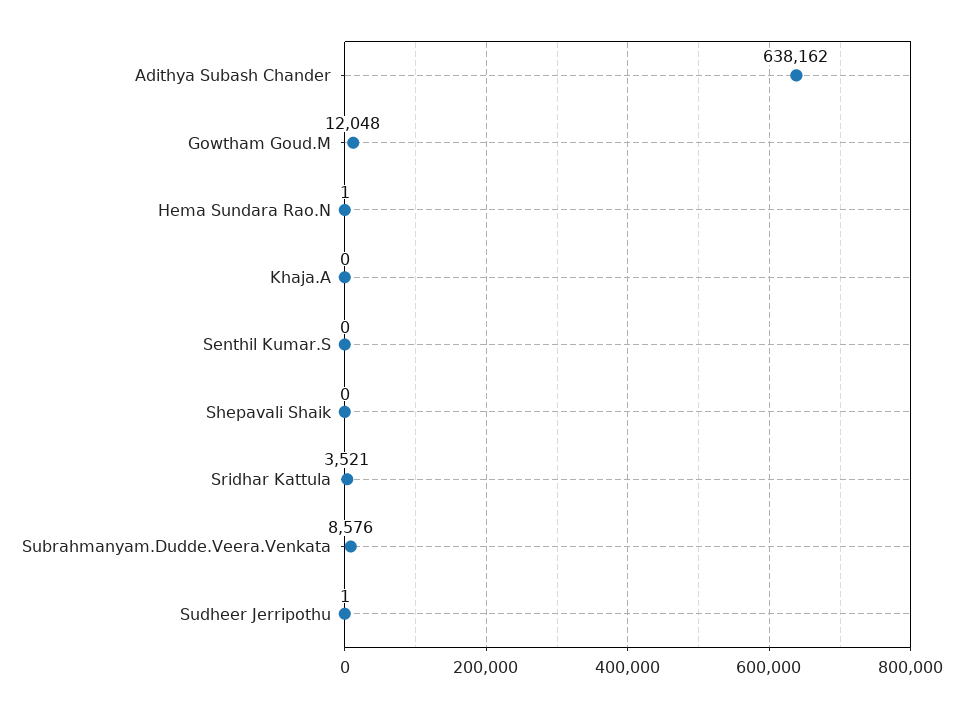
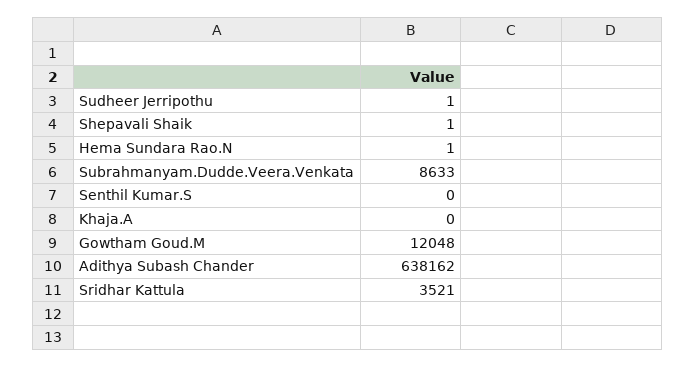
  {
    "Adithya Subash Chander": 638162,
    "Gowtham Goud.M": 12048,
    "Hema Sundara Rao.N": 1,
    "Khaja.A": 0,
    "Senthil Kumar.S": 0,
-   "Shepavali Shaik": 0,
+   "Shepavali Shaik": 1,
    "Sridhar Kattula": 3521,
-   "Subrahmanyam.Dudde.Veera.Venkata": 8576,
+   "Subrahmanyam.Dudde.Veera.Venkata": 8633,
    "Sudheer Jerripothu": 1
  }

